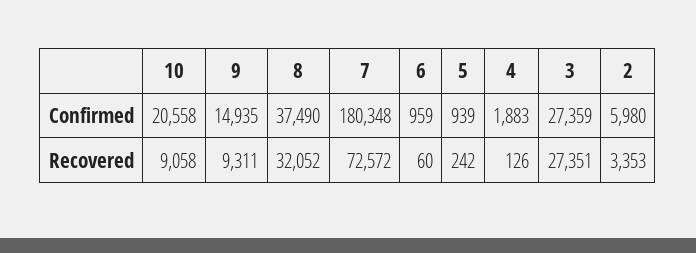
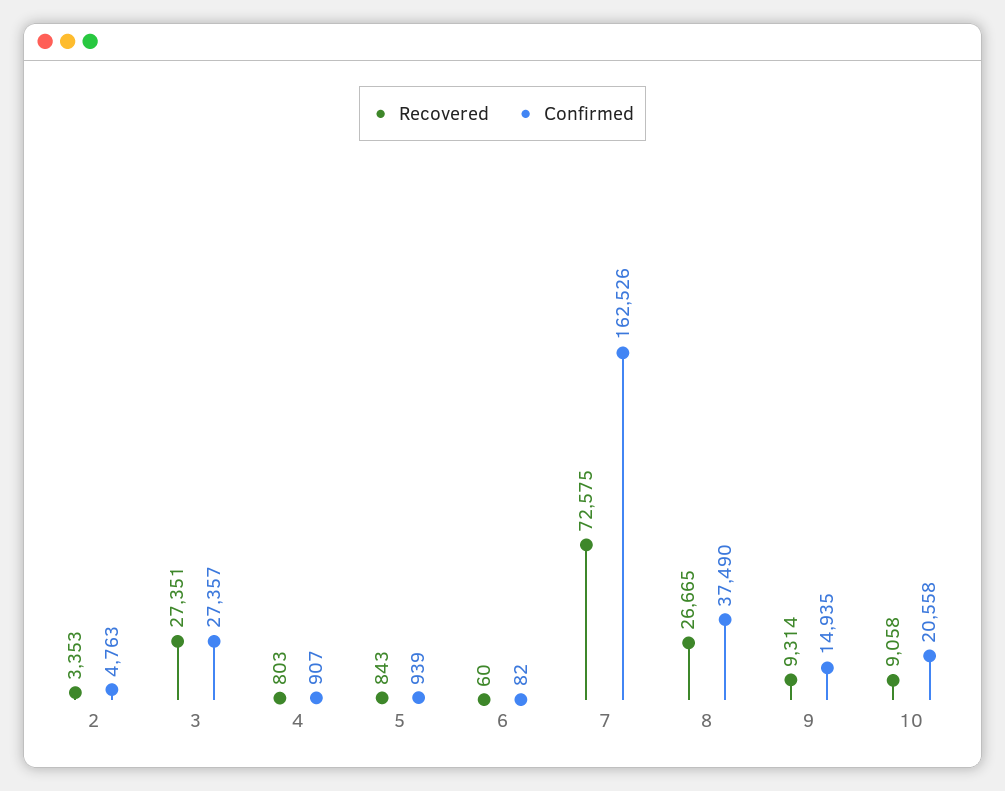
  {
    "Confirmed": {
      "10": 20558,
      "9": 14935,
      "8": 37490,
-     "7": 180348,
+     "7": 162526,
-     "6": 959,
+     "6": 82,
      "5": 939,
-     "4": 1883,
+     "4": 907,
-     "3": 27359,
+     "3": 27357,
-     "2": 5980
+     "2": 4763
    },
    "Recovered": {
      "10": 9058,
-     "9": 9311,
+     "9": 9314,
-     "8": 32052,
+     "8": 26665,
-     "7": 72572,
+     "7": 72575,
      "6": 60,
-     "5": 242,
+     "5": 843,
-     "4": 126,
+     "4": 803,
      "3": 27351,
      "2": 3353
    }
  }

